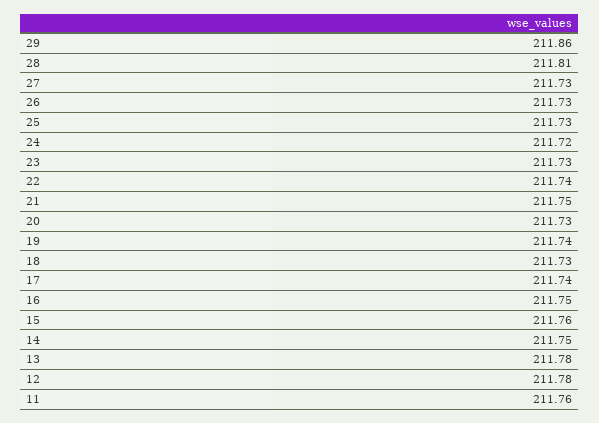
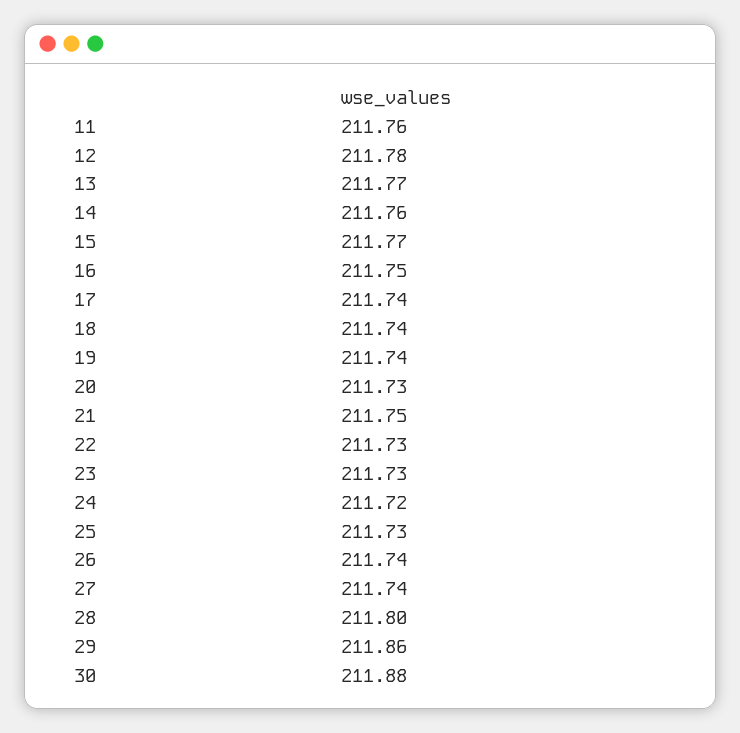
  {
    "29": 211.86,
-   "28": 211.81,
+   "28": 211.8,
-   "27": 211.73,
+   "27": 211.74,
-   "26": 211.73,
+   "26": 211.74,
    "25": 211.73,
    "24": 211.72,
    "23": 211.73,
-   "22": 211.74,
+   "22": 211.73,
    "21": 211.75,
    "20": 211.73,
    "19": 211.74,
-   "18": 211.73,
+   "18": 211.74,
    "17": 211.74,
    "16": 211.75,
-   "15": 211.76,
+   "15": 211.77,
-   "14": 211.75,
+   "14": 211.76,
-   "13": 211.78,
+   "13": 211.77,
    "12": 211.78,
-   "11": 211.76
+   "11": 211.76,
+   "30": 211.88
  }

